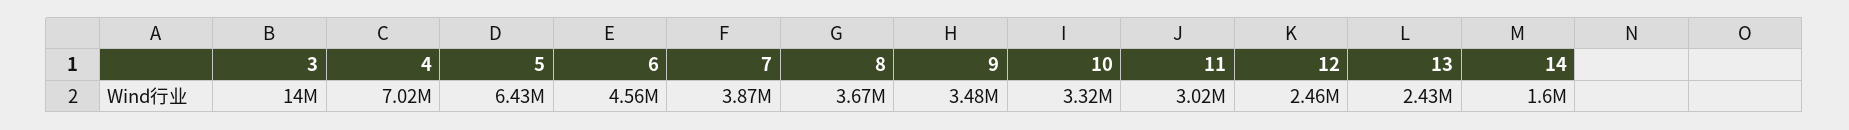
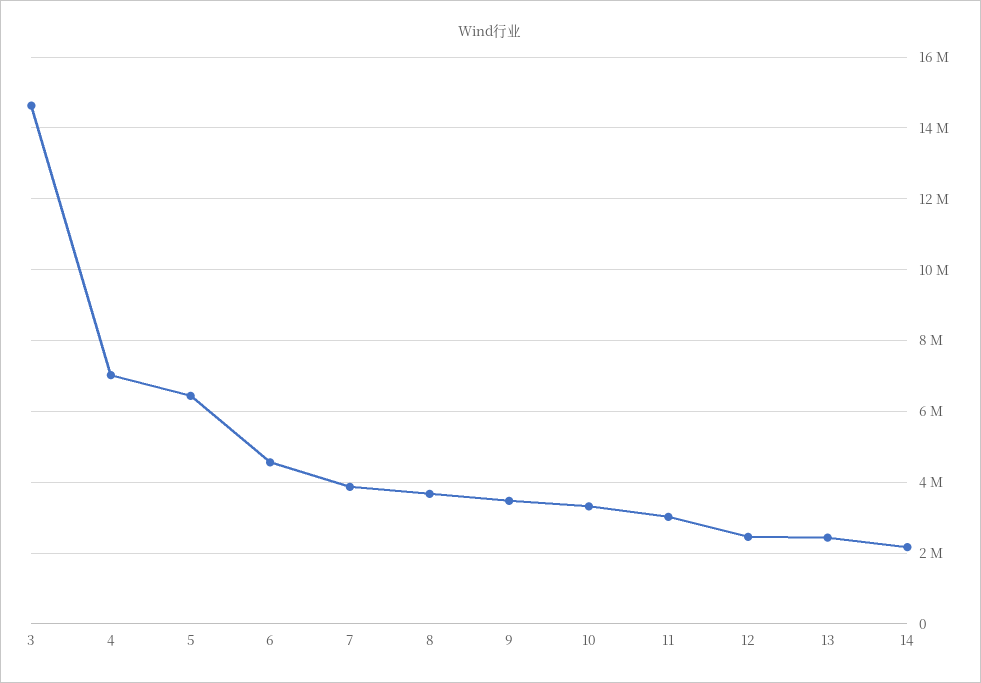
  {
-   "3": 14000000,
+   "3": 14600000,
    "4": 7020000,
    "5": 6430000,
    "6": 4560000,
    "7": 3870000,
    "8": 3670000,
    "9": 3480000,
    "10": 3320000,
    "11": 3020000,
    "12": 2460000,
    "13": 2430000,
-   "14": 1600000
+   "14": 2200000
  }

